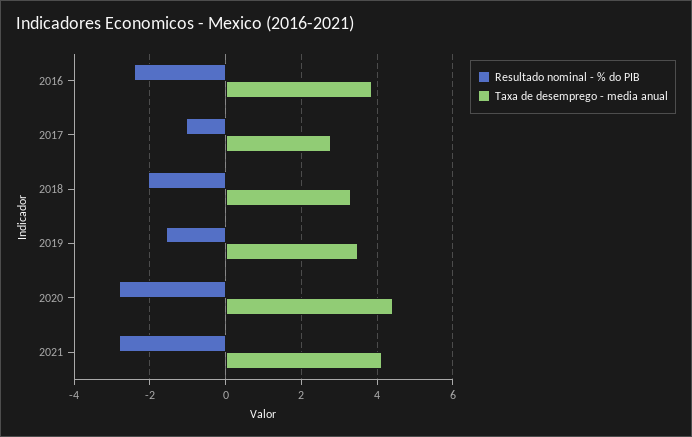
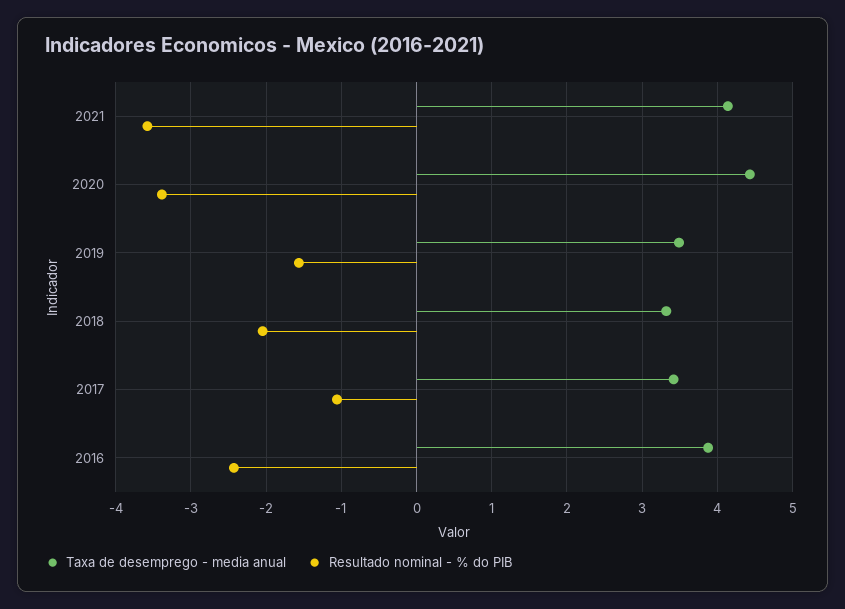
  {
    "Resultado nominal - % do PIB": {
      "2016": -2.4,
      "2017": -1.1,
      "2018": -2,
      "2019": -1.6,
-     "2020": -2.8,
+     "2020": -3.4,
-     "2021": -2.8
+     "2021": -3.6
    },
    "Taxa de desemprego - media anual": {
      "2016": 3.9,
-     "2017": 2.8,
+     "2017": 3.4,
      "2018": 3.3,
      "2019": 3.5,
      "2020": 4.4,
      "2021": 4.1
    }
  }

